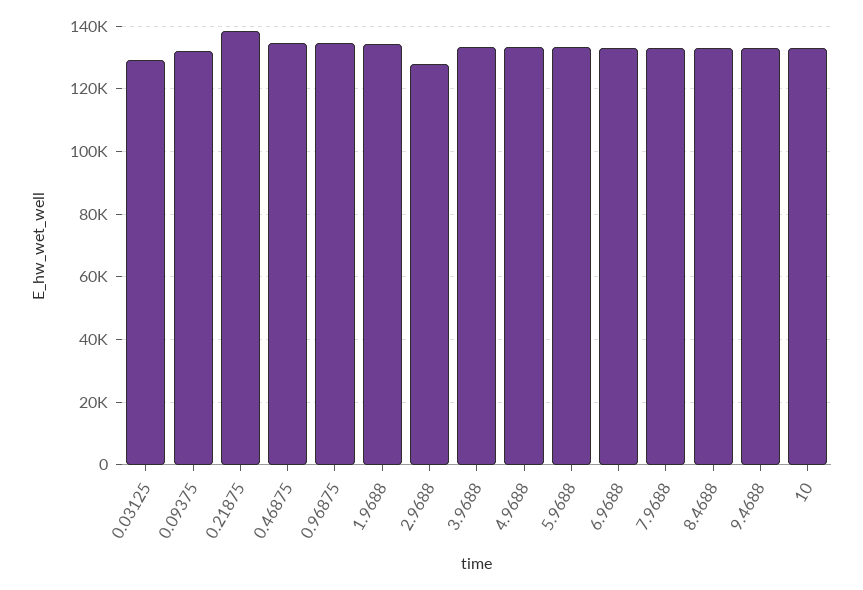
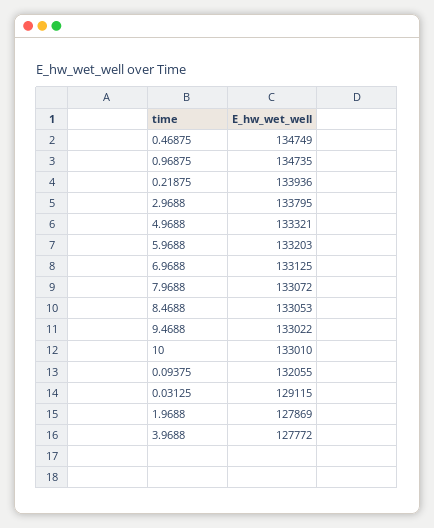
  {
    "0.03125": 129115,
    "0.09375": 132055,
-   "0.21875": 138000,
+   "0.21875": 133936,
    "0.46875": 134749,
    "0.96875": 134735,
-   "1.9688": 134000,
+   "1.9688": 127869,
-   "2.9688": 128000,
+   "2.9688": 133795,
-   "3.9688": 134000,
+   "3.9688": 127772,
    "4.9688": 133321,
    "5.9688": 133203,
    "6.9688": 133125,
    "7.9688": 133072,
    "8.4688": 133053,
    "9.4688": 133022,
    "10": 133010
  }

